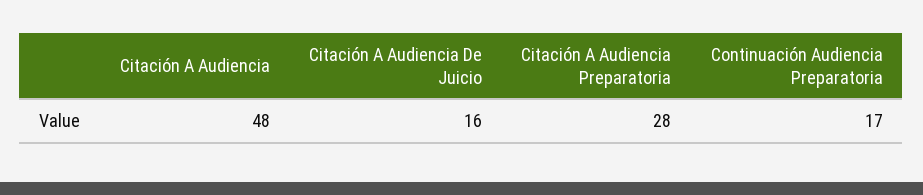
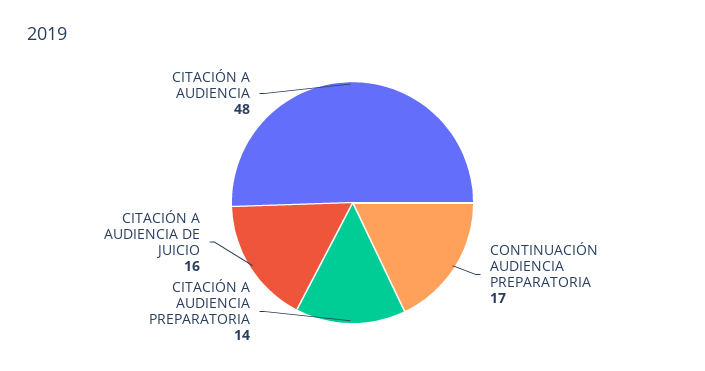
  {
    "Citación A Audiencia": 48,
    "Citación A Audiencia De Juicio": 16,
-   "Citación A Audiencia Preparatoria": 28,
+   "Citación A Audiencia Preparatoria": 14,
    "Continuación Audiencia Preparatoria": 17
  }

